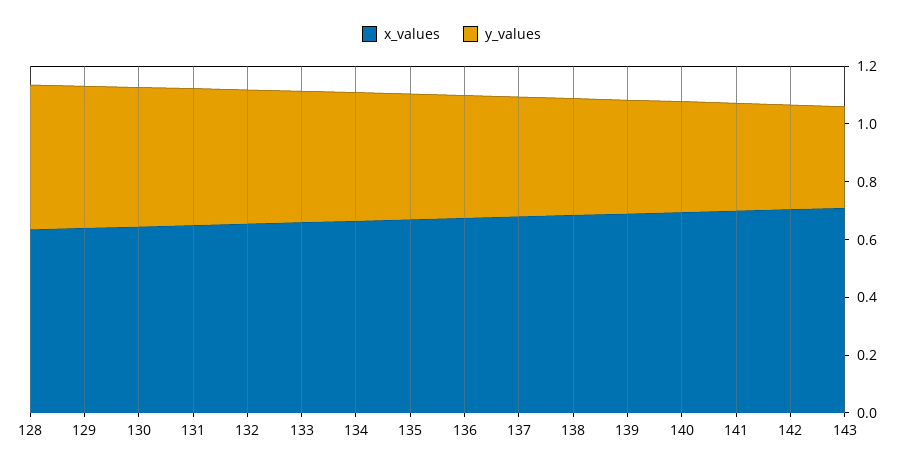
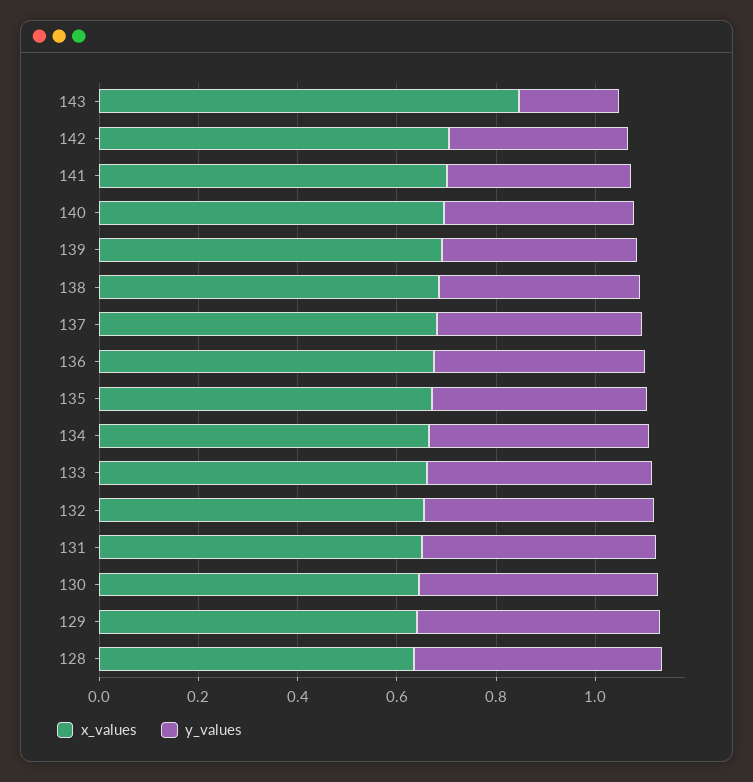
  {
    "x_values": {
      "128": 0.65,
      "129": 0.65,
      "130": 0.65,
      "131": 0.65,
      "132": 0.65,
      "133": 0.65,
      "134": 0.65,
      "135": 0.65,
      "136": 0.7,
      "137": 0.7,
      "138": 0.7,
      "139": 0.7,
      "140": 0.7,
      "141": 0.7,
      "142": 0.7,
-     "143": 0.7
+     "143": 0.85
    },
    "y_values": {
      "128": 0.5,
      "129": 0.5,
      "130": 0.5,
      "131": 0.45,
      "132": 0.45,
      "133": 0.45,
      "134": 0.45,
      "135": 0.45,
      "136": 0.4,
      "137": 0.4,
      "138": 0.4,
      "139": 0.4,
      "140": 0.4,
      "141": 0.35,
      "142": 0.35,
-     "143": 0.35
+     "143": 0.2
    }
  }

